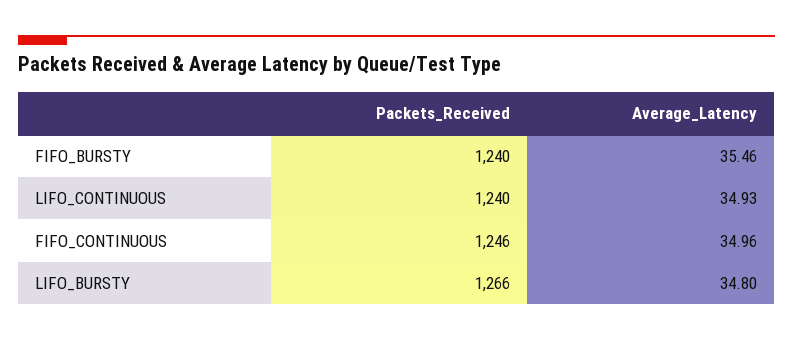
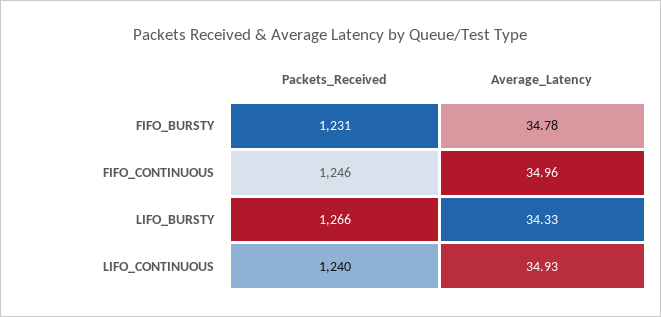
  {
    "Packets_Received": {
-     "FIFO_BURSTY": 1240,
+     "FIFO_BURSTY": 1231,
      "LIFO_CONTINUOUS": 1240,
      "FIFO_CONTINUOUS": 1246,
      "LIFO_BURSTY": 1266
    },
    "Average_Latency": {
-     "FIFO_BURSTY": 35.46,
+     "FIFO_BURSTY": 34.78,
      "LIFO_CONTINUOUS": 34.93,
      "FIFO_CONTINUOUS": 34.96,
-     "LIFO_BURSTY": 34.8
+     "LIFO_BURSTY": 34.33
    }
  }

